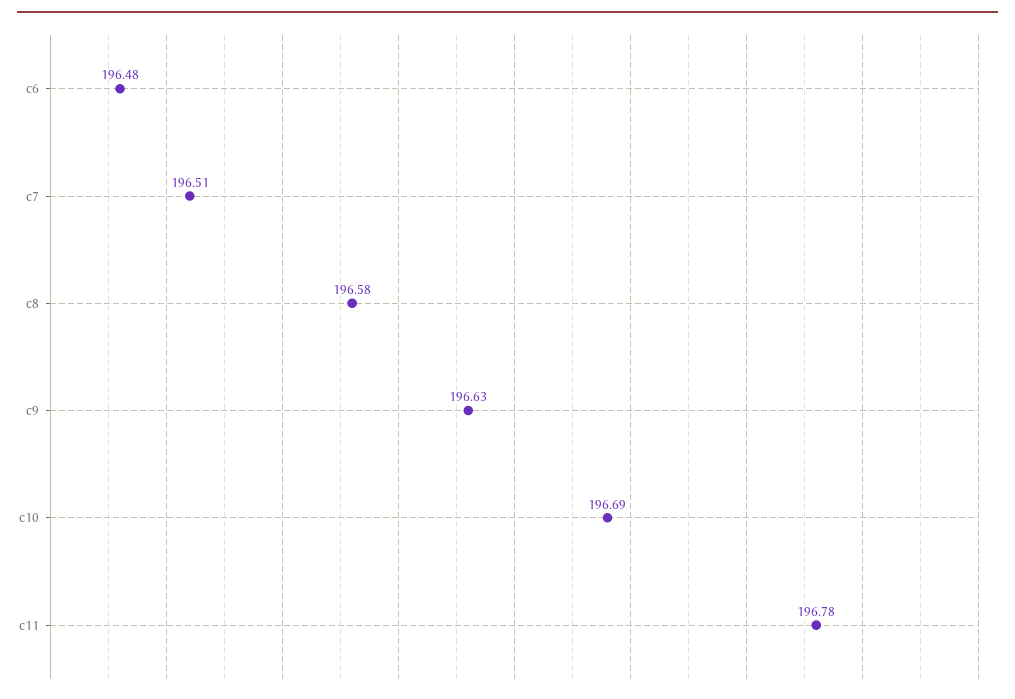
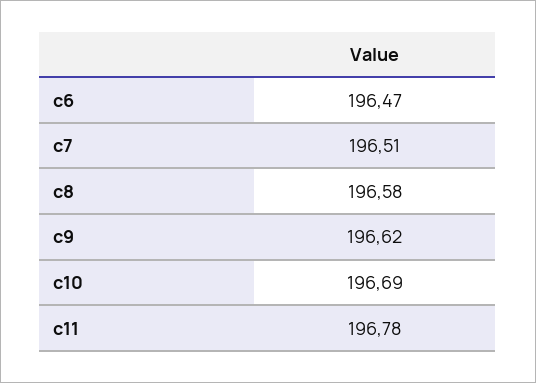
  {
-   "c6": 196.48,
+   "c6": 196.47,
    "c7": 196.51,
    "c8": 196.58,
-   "c9": 196.63,
+   "c9": 196.62,
    "c10": 196.69,
    "c11": 196.78
  }

